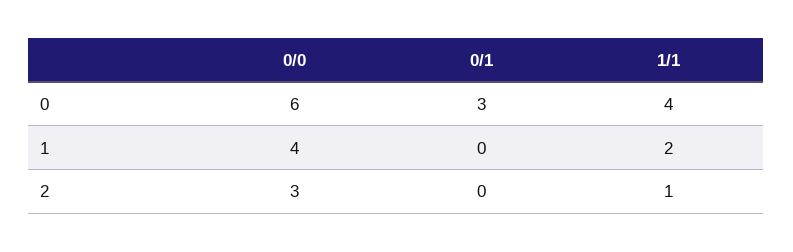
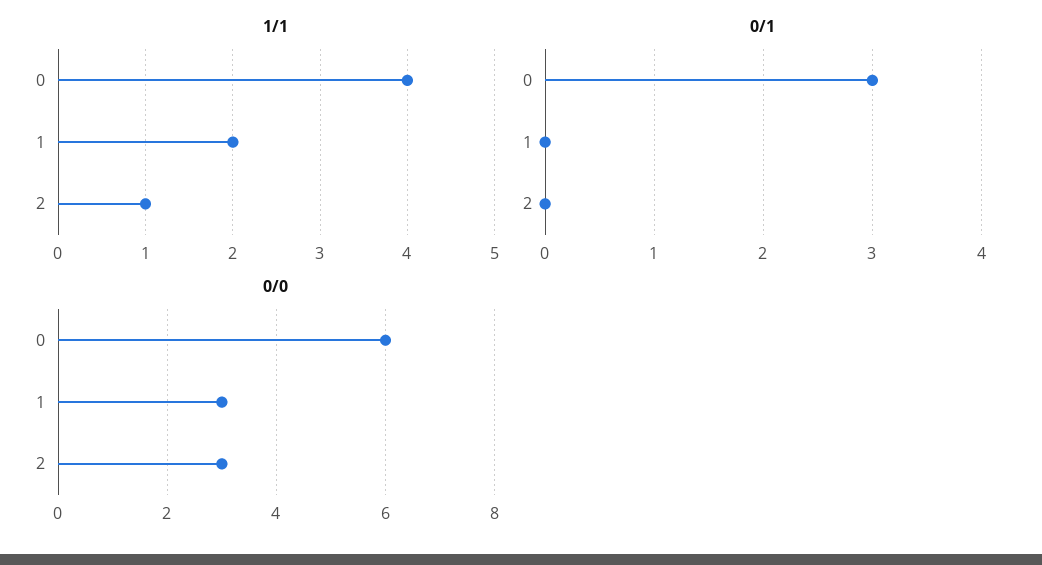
  {
    "0/0": {
      "0": 6,
-     "1": 4,
+     "1": 3,
      "2": 3
    },
    "0/1": {
      "0": 3,
      "1": 0,
      "2": 0
    },
    "1/1": {
      "0": 4,
      "1": 2,
      "2": 1
    }
  }

